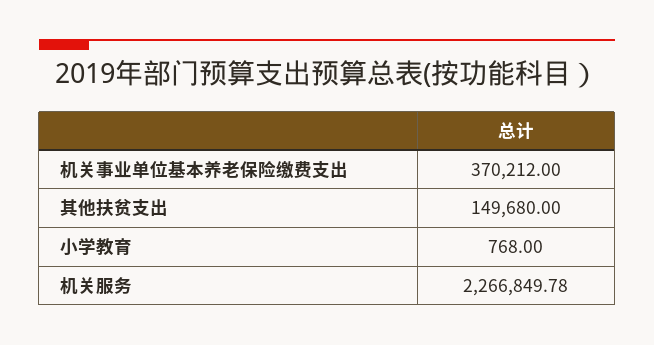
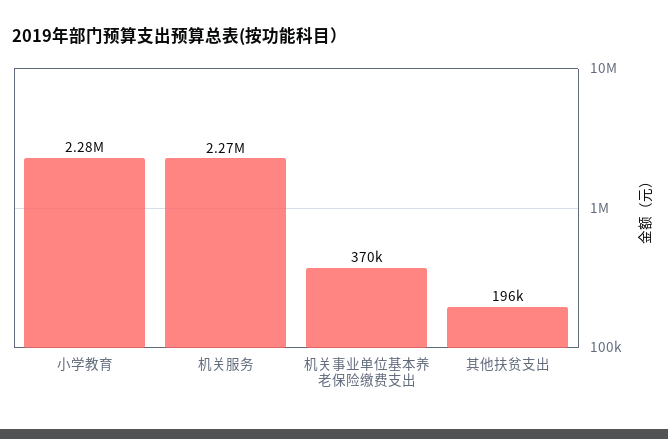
  {
    "机关事业单位基本养老保险缴费支出": 370212,
-   "其他扶贫支出": 149680,
+   "其他扶贫支出": 196000,
-   "小学教育": 768,
+   "小学教育": 2280000,
    "机关服务": 2266849.78
  }

